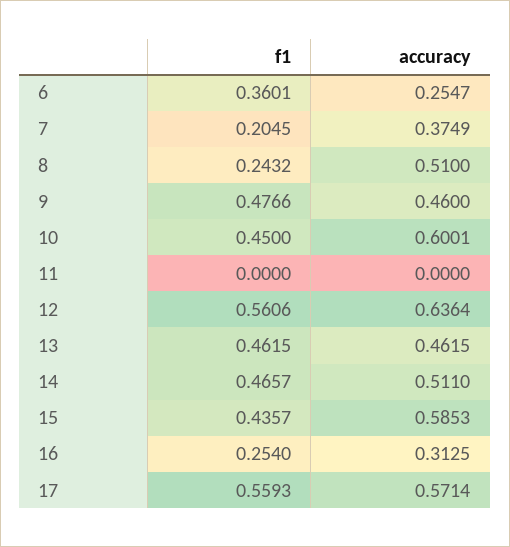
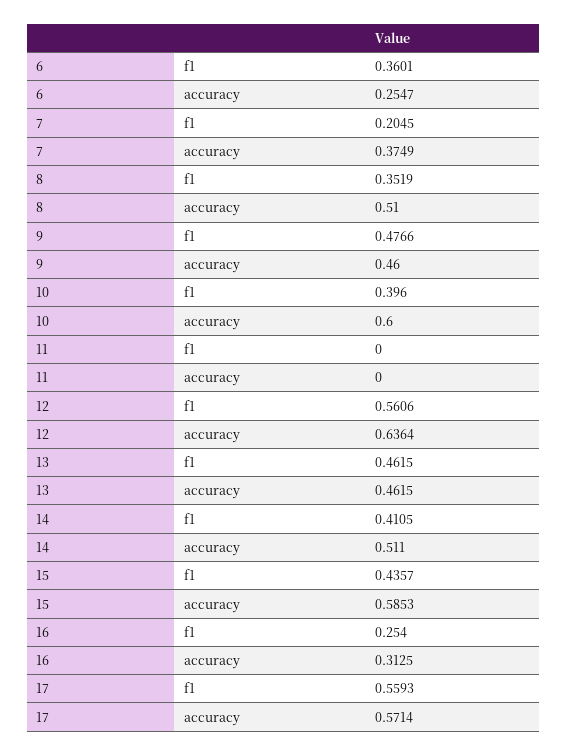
  {
    "f1": {
      "6": 0.3601,
      "7": 0.2045,
-     "8": 0.2432,
+     "8": 0.3519,
      "9": 0.4766,
-     "10": 0.45,
+     "10": 0.396,
      "11": 0,
      "12": 0.5606,
      "13": 0.4615,
-     "14": 0.4657,
+     "14": 0.4105,
      "15": 0.4357,
      "16": 0.254,
      "17": 0.5593
    },
    "accuracy": {
      "6": 0.2547,
      "7": 0.3749,
      "8": 0.51,
      "9": 0.46,
-     "10": 0.6001,
+     "10": 0.6,
      "11": 0,
      "12": 0.6364,
      "13": 0.4615,
      "14": 0.511,
      "15": 0.5853,
      "16": 0.3125,
      "17": 0.5714
    }
  }

